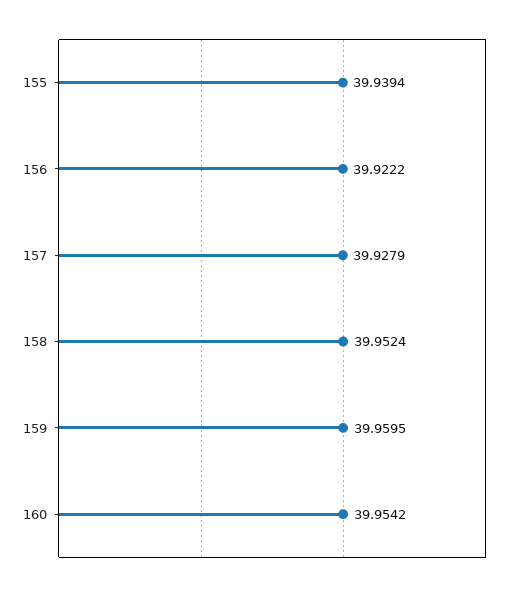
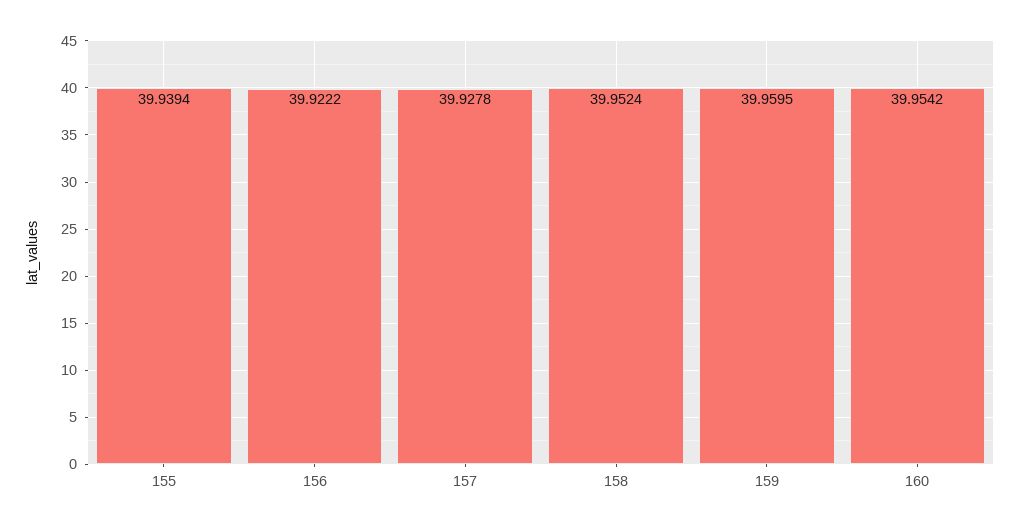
  {
    "155": 39.9394,
    "156": 39.9222,
-   "157": 39.9279,
+   "157": 39.9278,
    "158": 39.9524,
    "159": 39.9595,
    "160": 39.9542
  }

